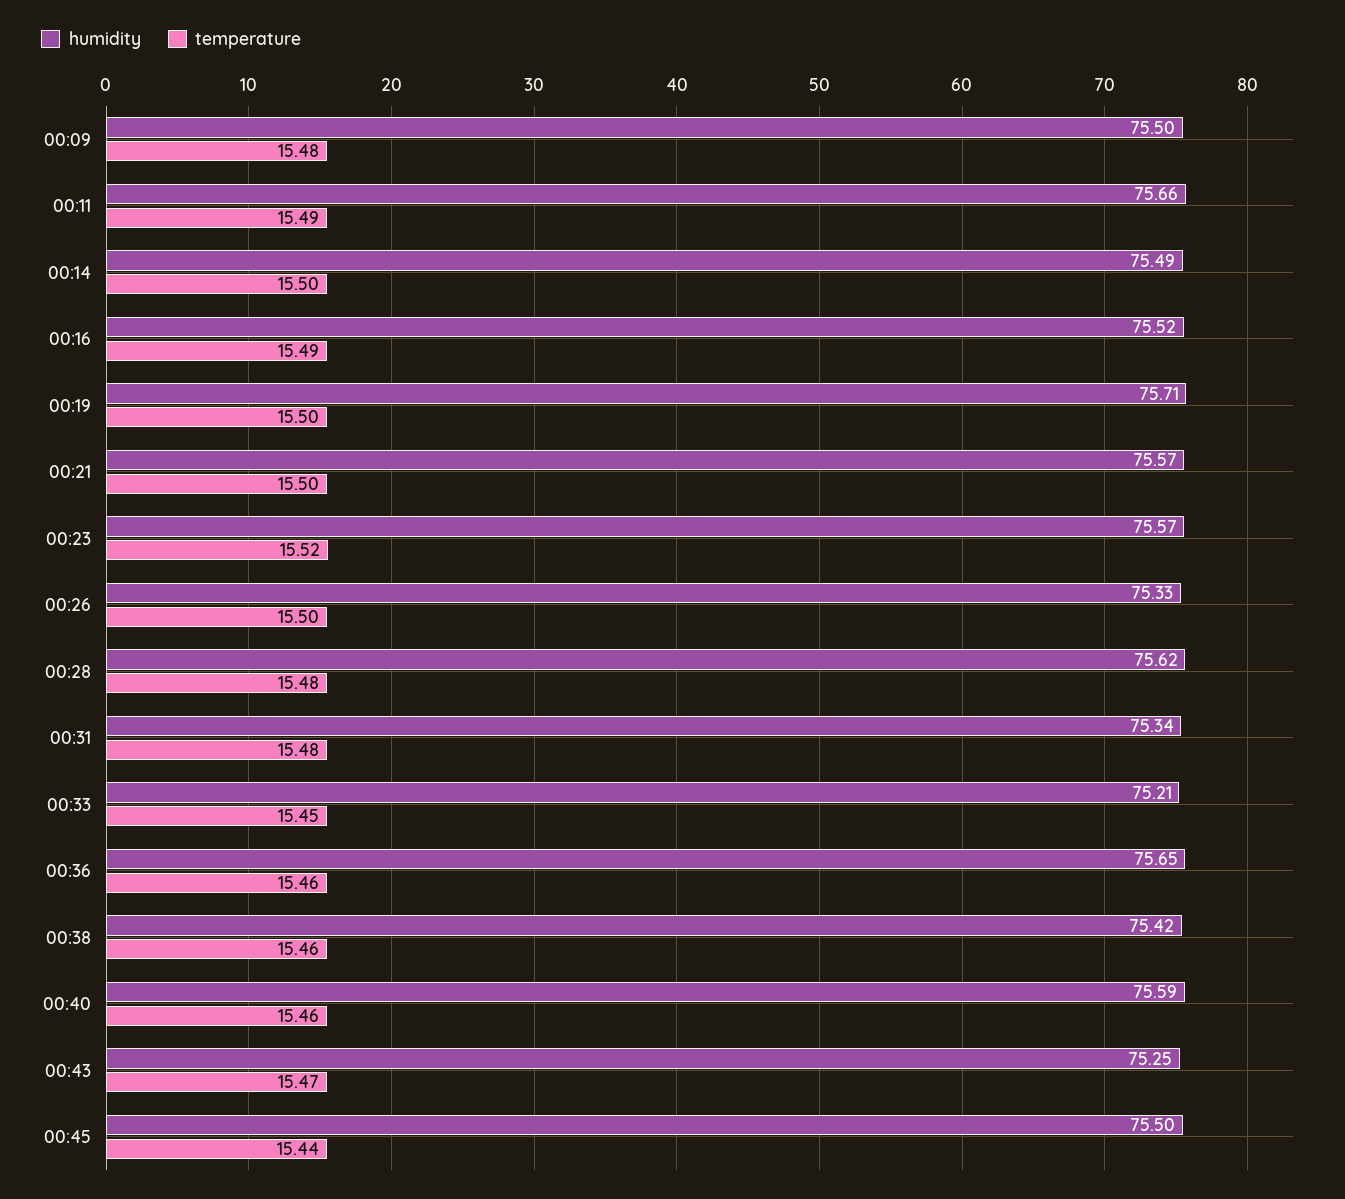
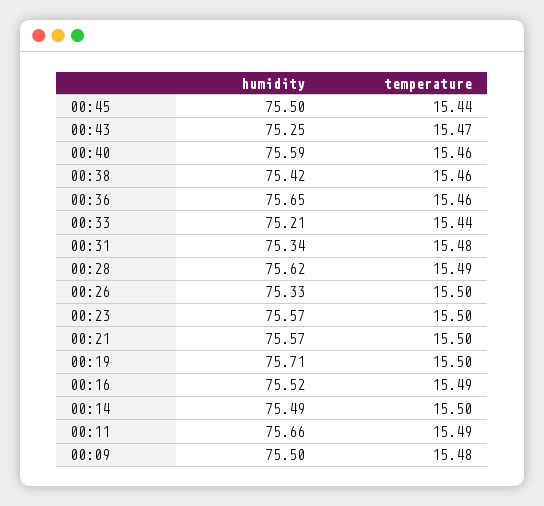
  {
    "humidity": {
      "00:09": 75.5,
      "00:11": 75.66,
      "00:14": 75.49,
      "00:16": 75.52,
      "00:19": 75.71,
      "00:21": 75.57,
      "00:23": 75.57,
      "00:26": 75.33,
      "00:28": 75.62,
      "00:31": 75.34,
      "00:33": 75.21,
      "00:36": 75.65,
      "00:38": 75.42,
      "00:40": 75.59,
      "00:43": 75.25,
      "00:45": 75.5
    },
    "temperature": {
      "00:09": 15.48,
      "00:11": 15.49,
      "00:14": 15.5,
      "00:16": 15.49,
      "00:19": 15.5,
      "00:21": 15.5,
-     "00:23": 15.52,
+     "00:23": 15.5,
      "00:26": 15.5,
-     "00:28": 15.48,
+     "00:28": 15.49,
      "00:31": 15.48,
-     "00:33": 15.45,
+     "00:33": 15.44,
      "00:36": 15.46,
      "00:38": 15.46,
      "00:40": 15.46,
      "00:43": 15.47,
      "00:45": 15.44
    }
  }

